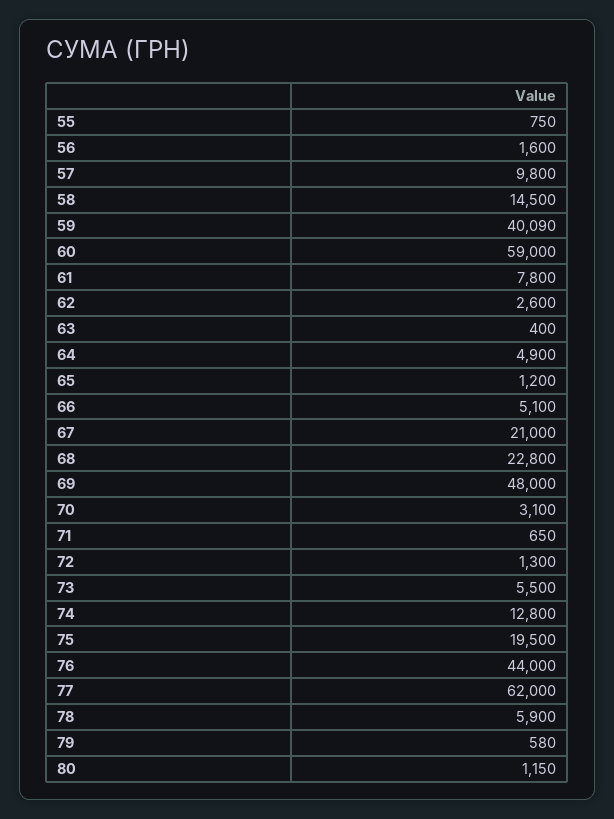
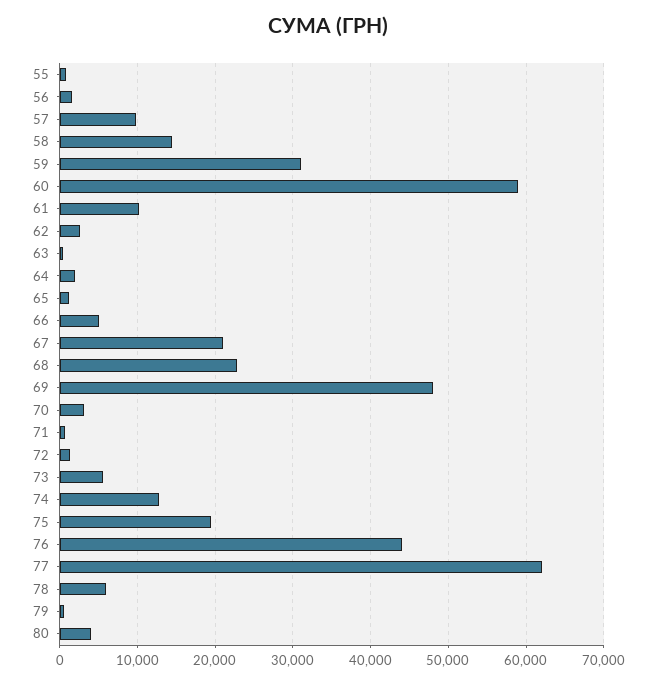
  {
    "55": 750,
    "56": 1600,
    "57": 9800,
    "58": 14500,
-   "59": 40090,
+   "59": 31000,
    "60": 59000,
-   "61": 7800,
+   "61": 10000,
    "62": 2600,
    "63": 400,
-   "64": 4900,
+   "64": 2000,
    "65": 1200,
    "66": 5100,
    "67": 21000,
    "68": 22800,
    "69": 48000,
    "70": 3100,
    "71": 650,
    "72": 1300,
    "73": 5500,
    "74": 12800,
    "75": 19500,
    "76": 44000,
    "77": 62000,
    "78": 5900,
    "79": 580,
-   "80": 1150
+   "80": 4000
  }

